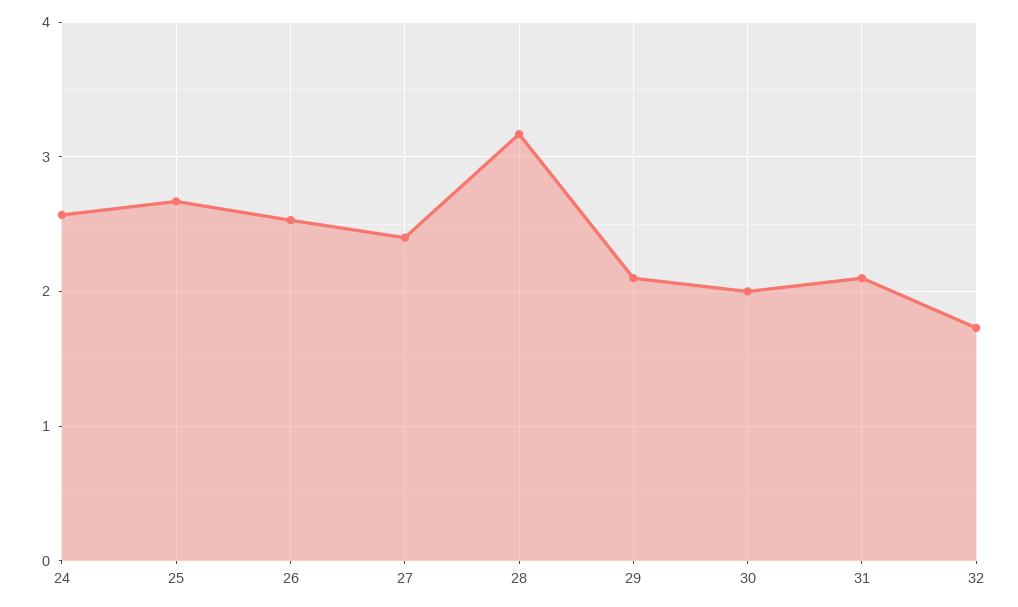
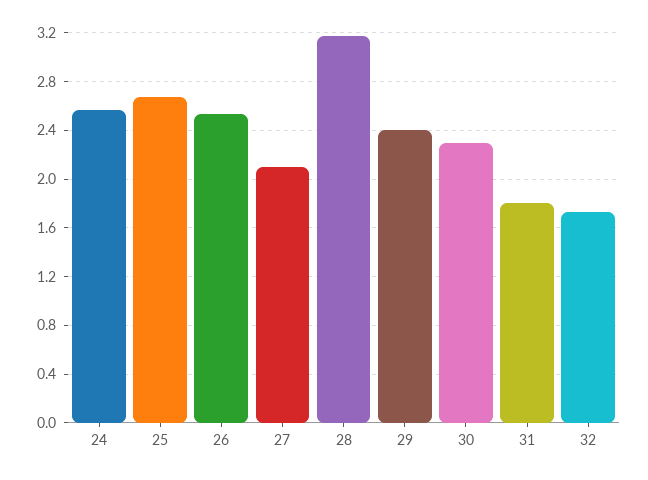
  {
    "24": 2.55,
    "25": 2.65,
    "26": 2.55,
-   "27": 2.4,
+   "27": 2.1,
    "28": 3.15,
-   "29": 2.1,
+   "29": 2.4,
-   "30": 2,
+   "30": 2.3,
-   "31": 2.1,
+   "31": 1.8,
    "32": 1.75
  }

